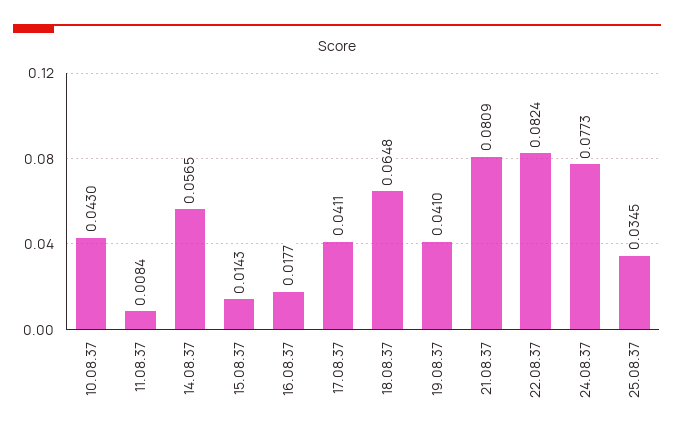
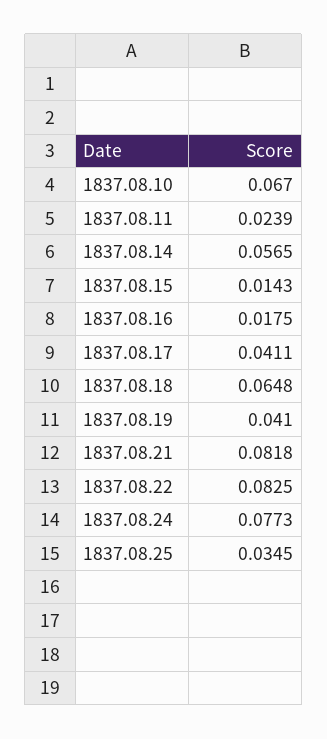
  {
-   "10.08.37": 0.043,
+   "10.08.37": 0.067,
-   "11.08.37": 0.0084,
+   "11.08.37": 0.0239,
    "14.08.37": 0.0565,
    "15.08.37": 0.0143,
-   "16.08.37": 0.0177,
+   "16.08.37": 0.0175,
    "17.08.37": 0.0411,
    "18.08.37": 0.0648,
    "19.08.37": 0.041,
-   "21.08.37": 0.0809,
+   "21.08.37": 0.0818,
-   "22.08.37": 0.0824,
+   "22.08.37": 0.0825,
    "24.08.37": 0.0773,
    "25.08.37": 0.0345
  }

